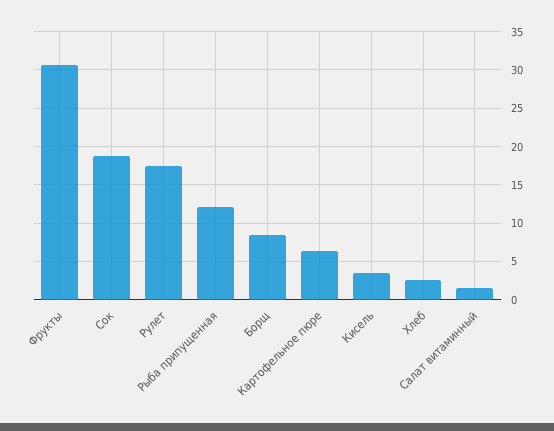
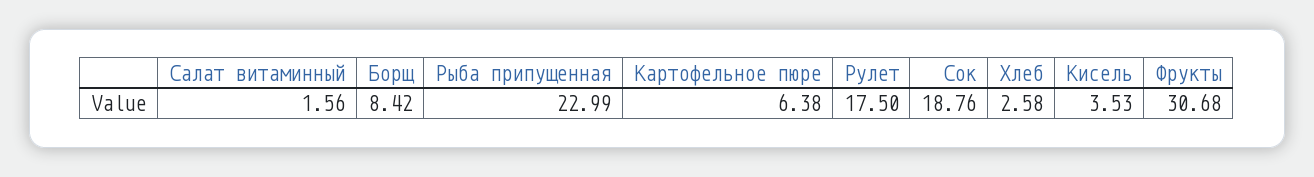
  {
    "Фрукты": 30.68,
    "Сок": 18.76,
    "Рулет": 17.5,
-   "Рыба припущенная": 12,
+   "Рыба припущенная": 22.99,
    "Борщ": 8.42,
    "Картофельное пюре": 6.38,
    "Кисель": 3.53,
    "Хлеб": 2.58,
    "Салат витаминный": 1.56
  }

